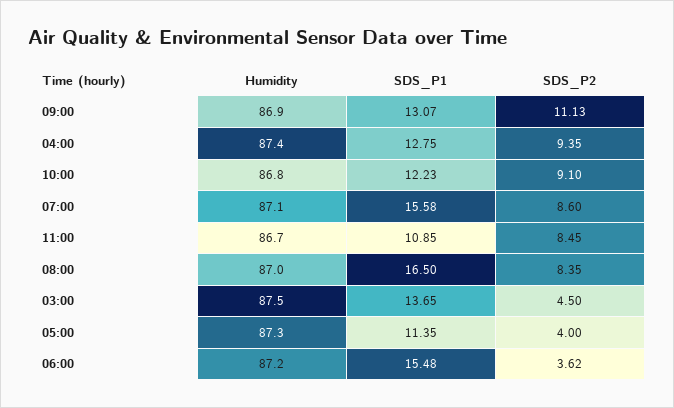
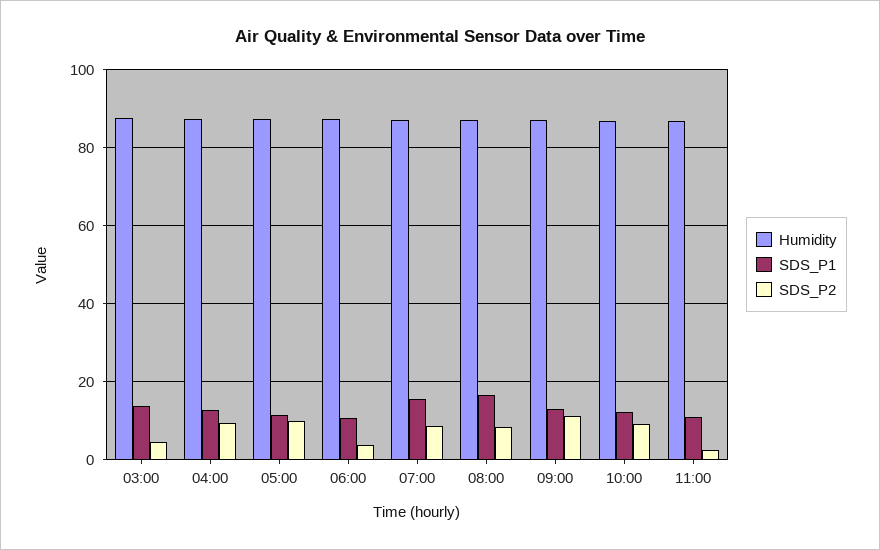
  {
    "Humidity": {
      "09:00": 86.9,
      "04:00": 87.4,
      "10:00": 86.8,
      "07:00": 87.1,
      "11:00": 86.7,
      "08:00": 87,
      "03:00": 87.5,
      "05:00": 87.3,
      "06:00": 87.2
    },
    "SDS_P1": {
      "09:00": 13.07,
      "04:00": 12.75,
      "10:00": 12.23,
      "07:00": 15.58,
      "11:00": 10.85,
      "08:00": 16.5,
      "03:00": 13.65,
      "05:00": 11.35,
-     "06:00": 15.48
+     "06:00": 10
    },
    "SDS_P2": {
      "09:00": 11.13,
      "04:00": 9.35,
      "10:00": 9.1,
      "07:00": 8.6,
-     "11:00": 8.45,
+     "11:00": 2,
      "08:00": 8.35,
      "03:00": 4.5,
-     "05:00": 4,
+     "05:00": 10,
      "06:00": 3.62
    }
  }

